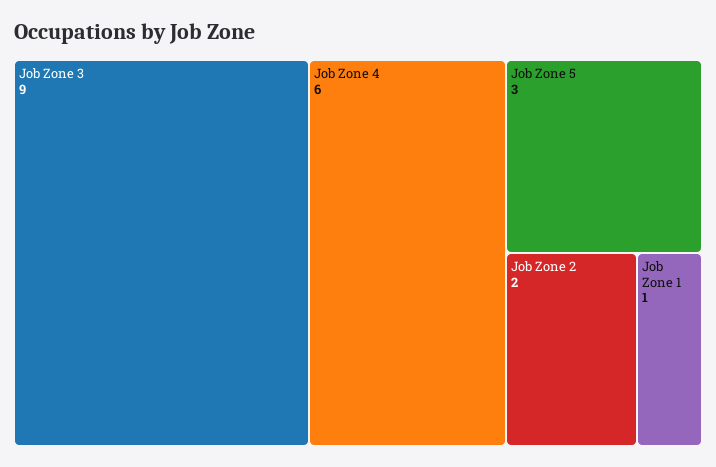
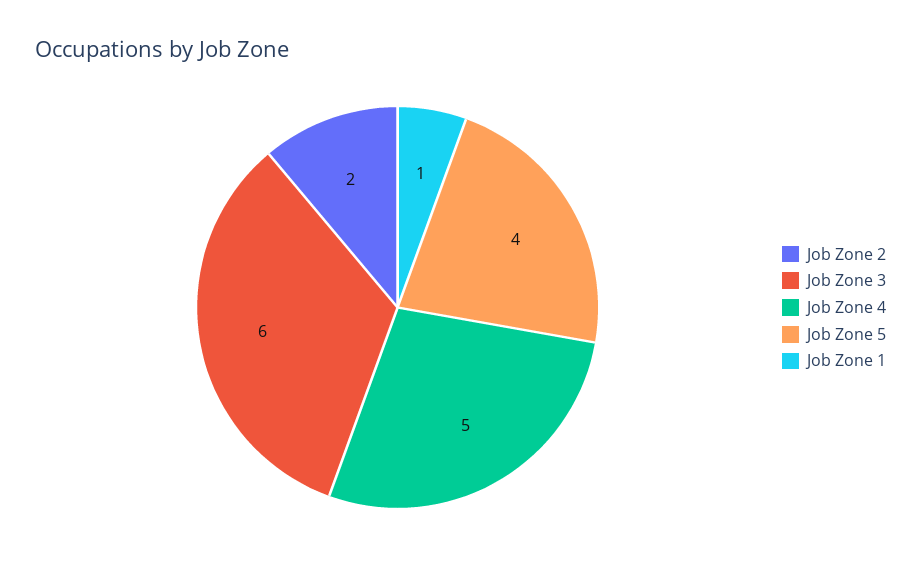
  {
-   "Job Zone 3": 9,
+   "Job Zone 3": 6,
-   "Job Zone 4": 6,
+   "Job Zone 4": 5,
-   "Job Zone 5": 3,
+   "Job Zone 5": 4,
    "Job Zone 2": 2,
    "Job Zone 1": 1
  }

